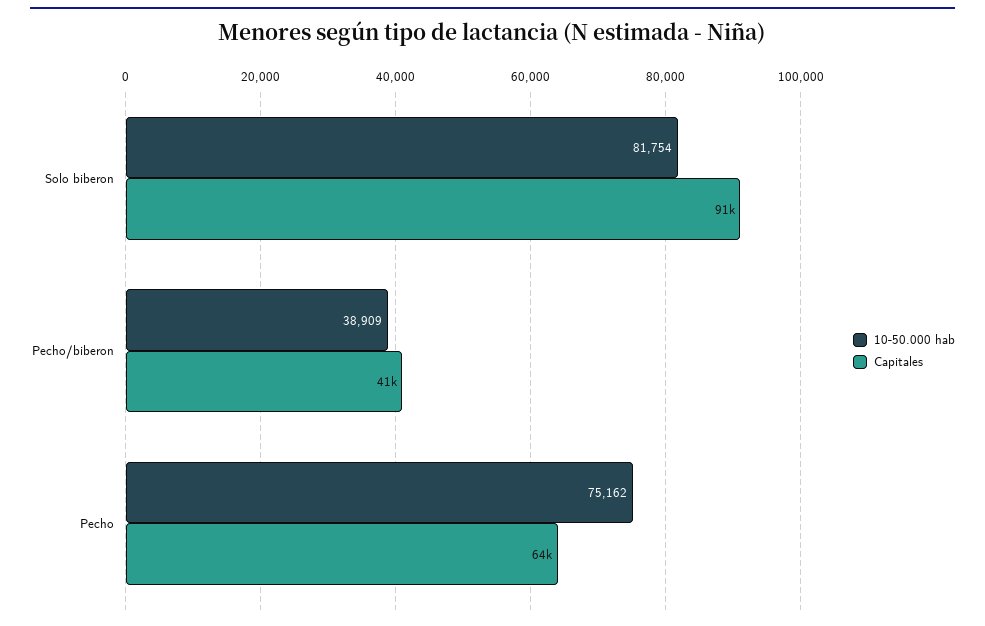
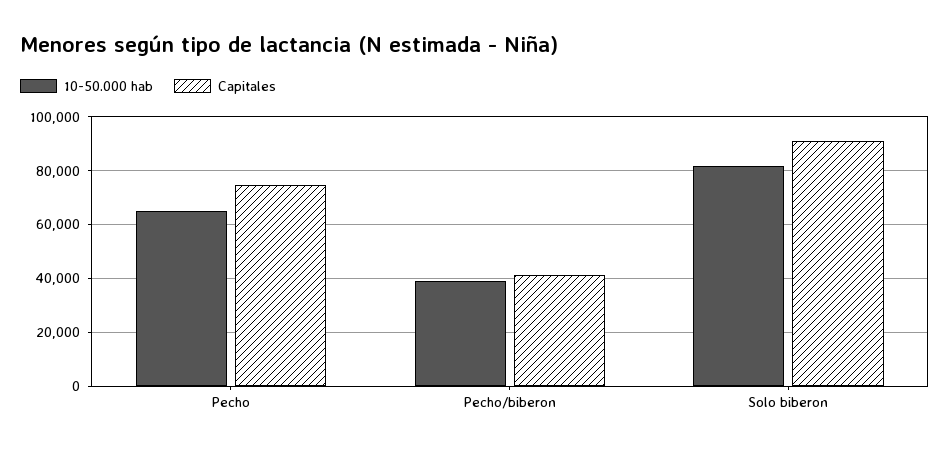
  {
    "10-50.000 hab": {
      "Solo biberon": 81754,
      "Pecho/biberon": 38909,
-     "Pecho": 75162
+     "Pecho": 65000
    },
    "Capitales": {
      "Solo biberon": 91000,
      "Pecho/biberon": 41000,
-     "Pecho": 64000
+     "Pecho": 75000
    }
  }

